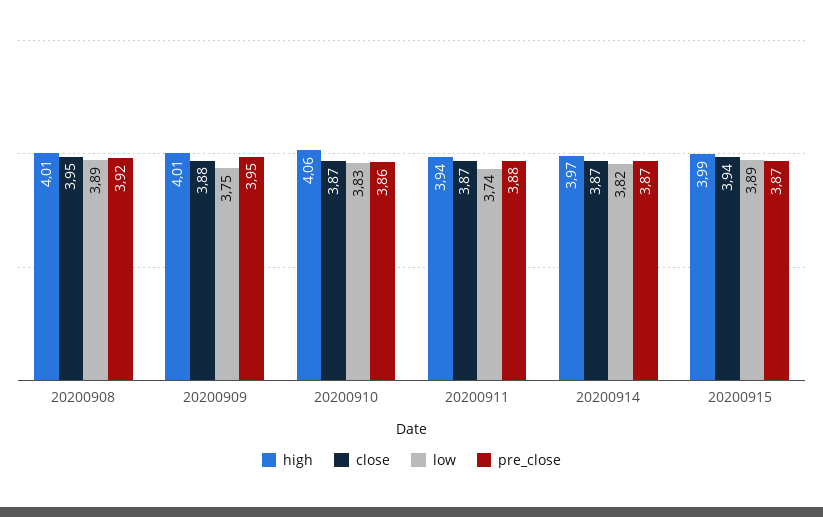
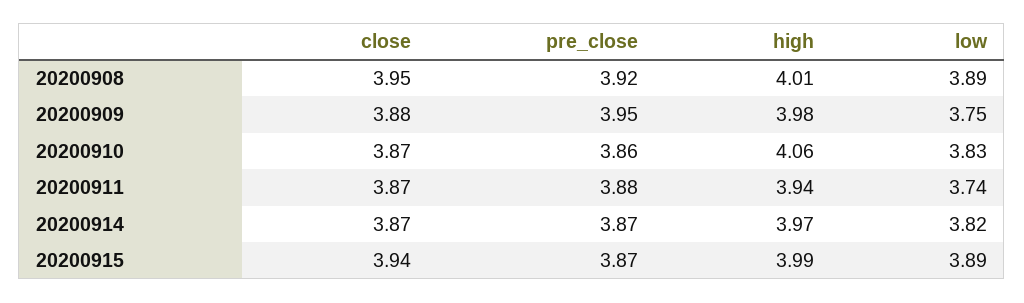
  {
    "high": {
      "20200908": 4.01,
-     "20200909": 4.01,
+     "20200909": 3.98,
      "20200910": 4.06,
      "20200911": 3.94,
      "20200914": 3.97,
      "20200915": 3.99
    },
    "close": {
      "20200908": 3.95,
      "20200909": 3.88,
      "20200910": 3.87,
      "20200911": 3.87,
      "20200914": 3.87,
      "20200915": 3.94
    },
    "low": {
      "20200908": 3.89,
      "20200909": 3.75,
      "20200910": 3.83,
      "20200911": 3.74,
      "20200914": 3.82,
      "20200915": 3.89
    },
    "pre_close": {
      "20200908": 3.92,
      "20200909": 3.95,
      "20200910": 3.86,
      "20200911": 3.88,
      "20200914": 3.87,
      "20200915": 3.87
    }
  }

